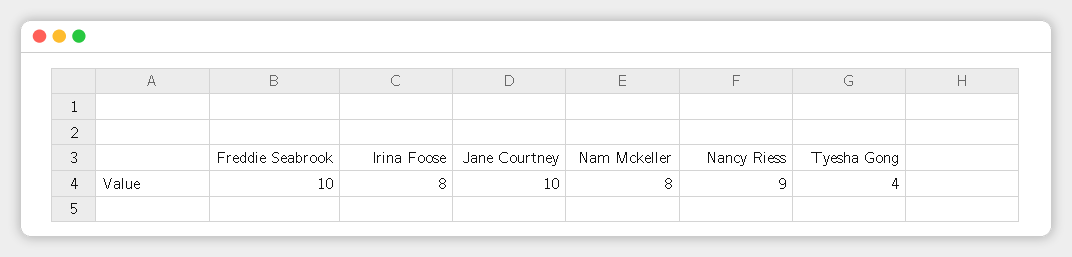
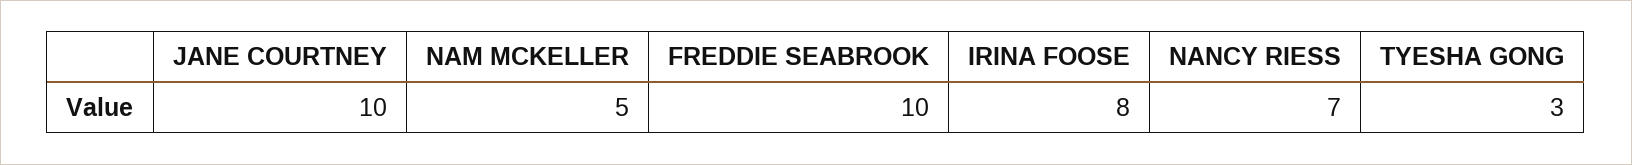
  {
    "Freddie Seabrook": 10,
    "Irina Foose": 8,
    "Jane Courtney": 10,
-   "Nam Mckeller": 8,
+   "Nam Mckeller": 5,
-   "Nancy Riess": 9,
+   "Nancy Riess": 7,
-   "Tyesha Gong": 4
+   "Tyesha Gong": 3
  }

